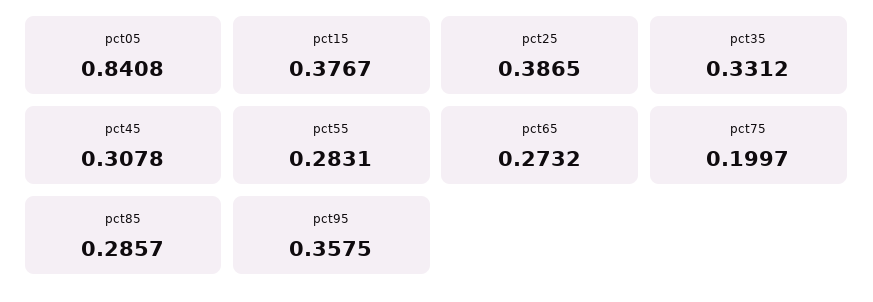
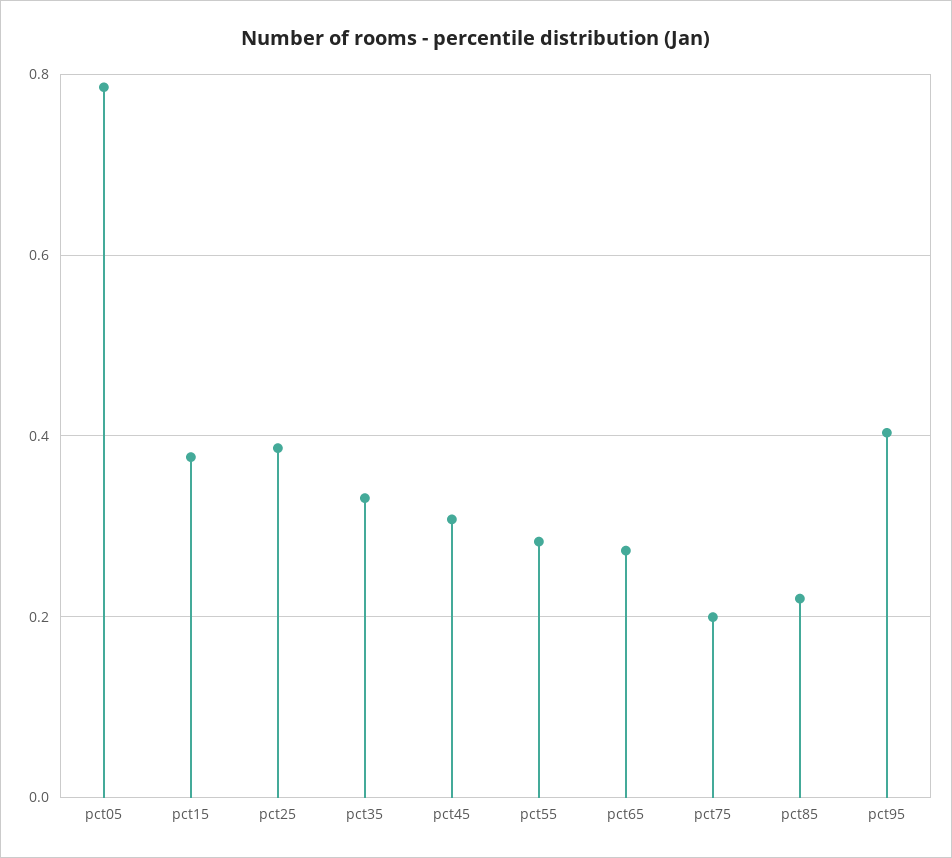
  {
-   "pct05": 0.8408,
+   "pct05": 0.78,
    "pct15": 0.3767,
    "pct25": 0.3865,
    "pct35": 0.3312,
    "pct45": 0.3078,
    "pct55": 0.2831,
    "pct65": 0.2732,
    "pct75": 0.1997,
-   "pct85": 0.2857,
+   "pct85": 0.22,
-   "pct95": 0.3575
+   "pct95": 0.4
  }

